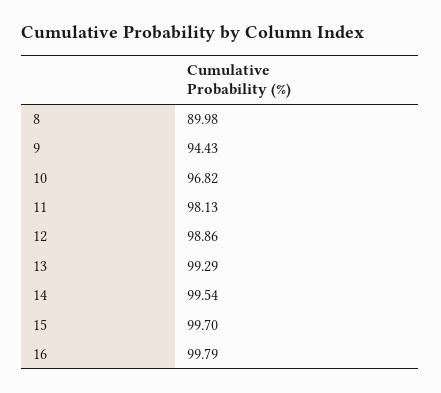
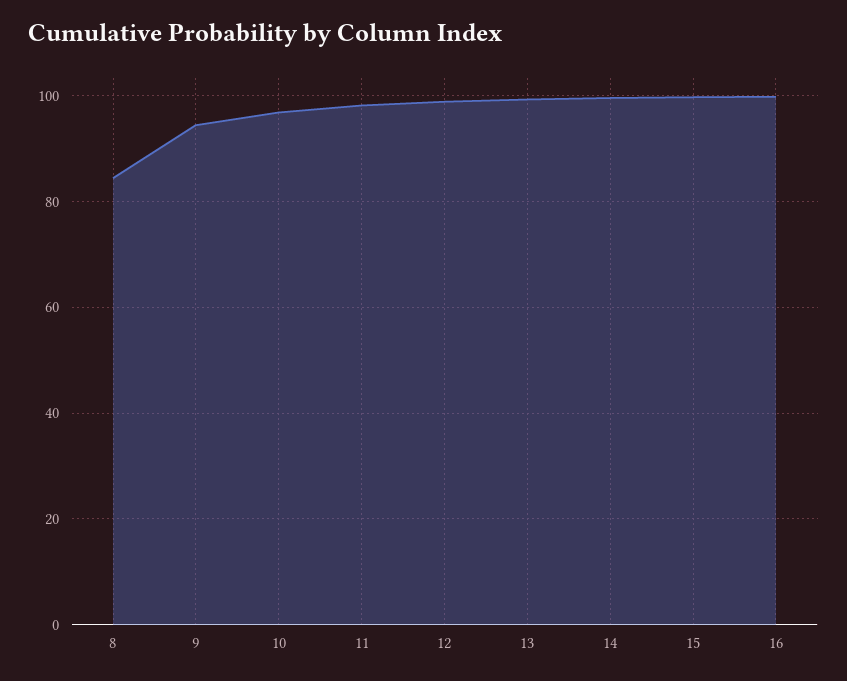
  {
-   "8": 89.98,
+   "8": 84,
    "9": 94.43,
    "10": 96.82,
    "11": 98.13,
    "12": 98.86,
    "13": 99.29,
    "14": 99.54,
    "15": 99.7,
    "16": 99.79
  }

